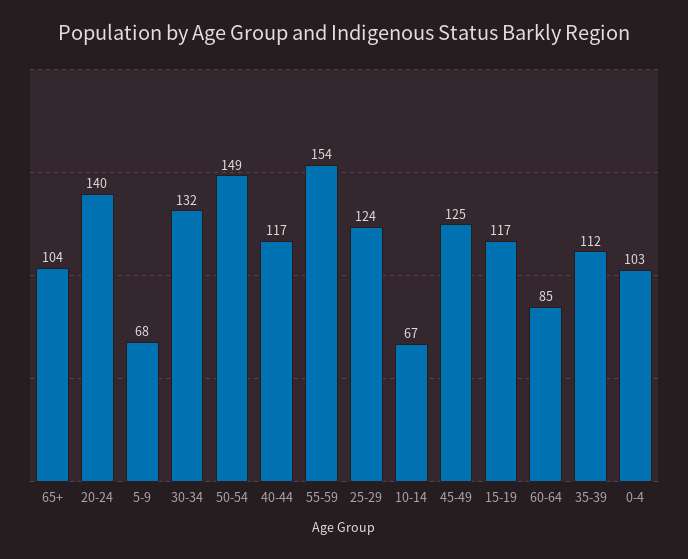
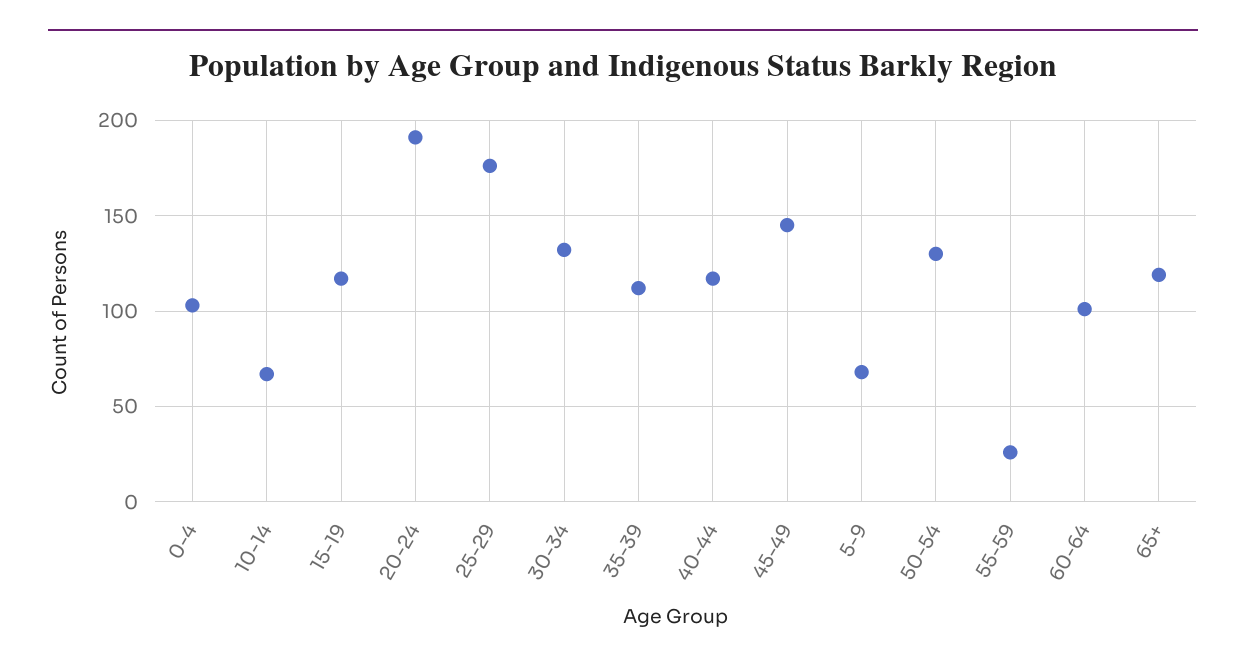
  {
-   "65+": 104,
+   "65+": 120,
-   "20-24": 140,
+   "20-24": 190,
    "5-9": 68,
    "30-34": 132,
-   "50-54": 149,
+   "50-54": 130,
    "40-44": 117,
-   "55-59": 154,
+   "55-59": 25,
-   "25-29": 124,
+   "25-29": 175,
    "10-14": 67,
-   "45-49": 125,
+   "45-49": 145,
    "15-19": 117,
-   "60-64": 85,
+   "60-64": 100,
    "35-39": 112,
    "0-4": 103
  }

